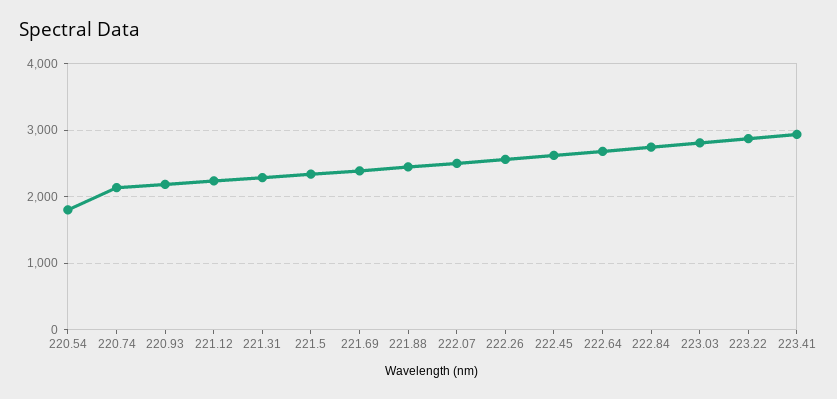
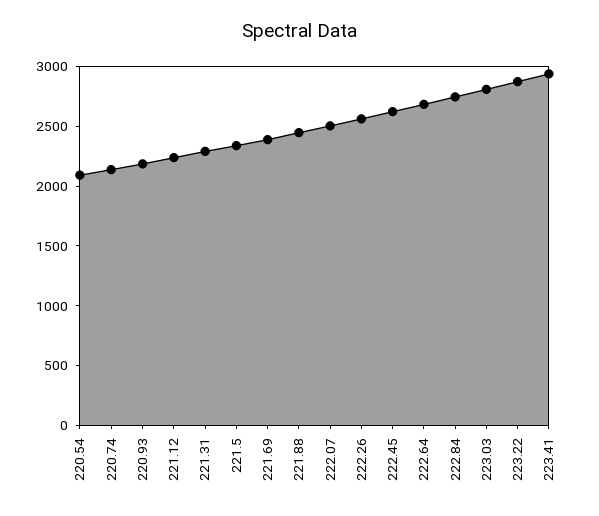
  {
-   "220.54": 1800,
+   "220.54": 2100,
    "220.74": 2100,
    "220.93": 2200,
    "221.12": 2200,
    "221.31": 2300,
    "221.5": 2300,
    "221.69": 2400,
    "221.88": 2400,
    "222.07": 2500,
    "222.26": 2600,
    "222.45": 2600,
    "222.64": 2700,
    "222.84": 2700,
    "223.03": 2800,
    "223.22": 2900,
    "223.41": 2900
  }

